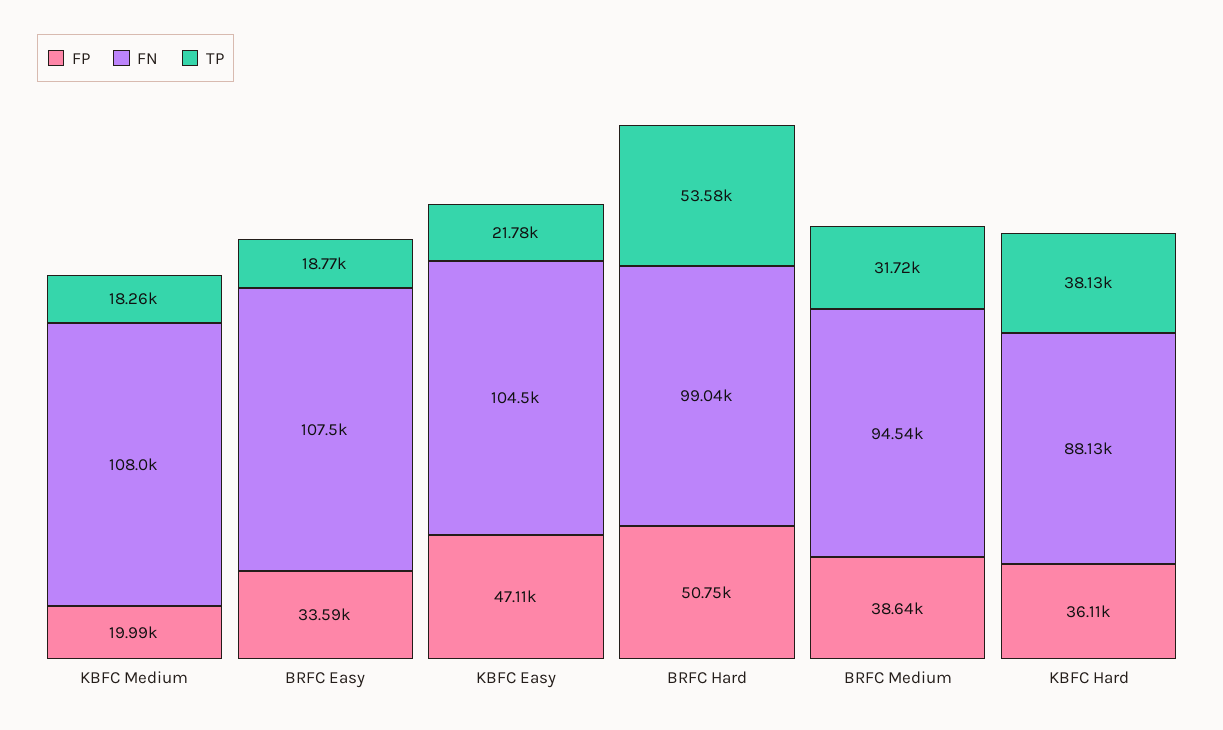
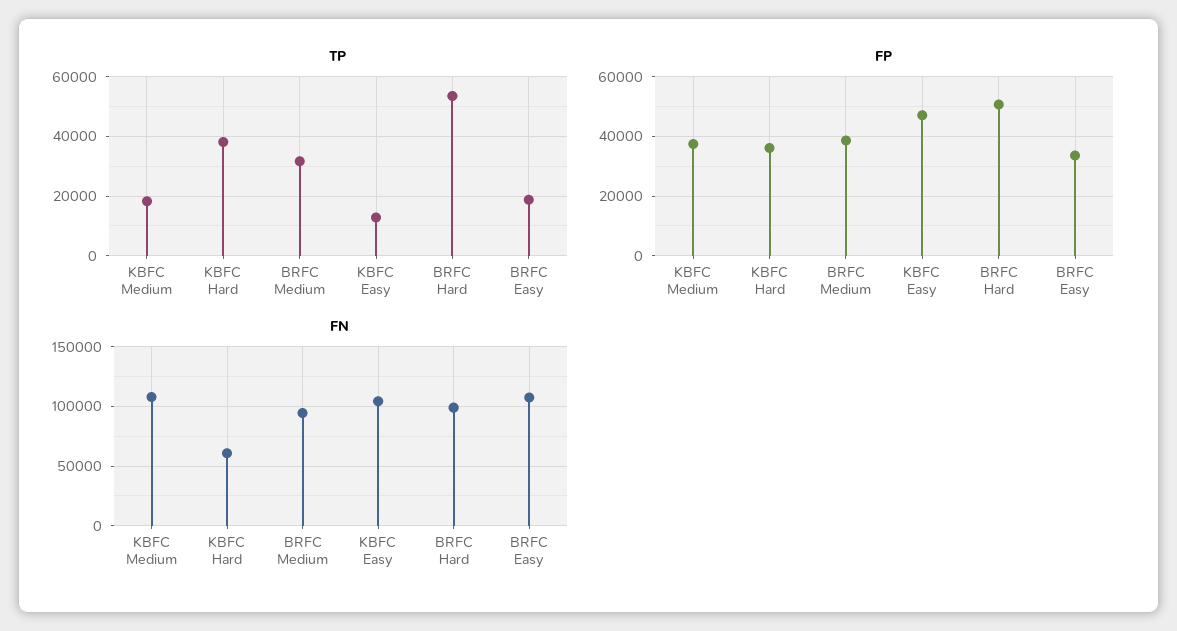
  {
    "FP": {
-     "KBFC Medium": 19990,
+     "KBFC Medium": 37500,
      "BRFC Easy": 33590,
      "KBFC Easy": 47110,
      "BRFC Hard": 50750,
      "BRFC Medium": 38640,
      "KBFC Hard": 36110
    },
    "FN": {
      "KBFC Medium": 108000,
      "BRFC Easy": 107500,
      "KBFC Easy": 104500,
      "BRFC Hard": 99040,
      "BRFC Medium": 94540,
-     "KBFC Hard": 88130
+     "KBFC Hard": 60000
    },
    "TP": {
      "KBFC Medium": 18260,
      "BRFC Easy": 18770,
-     "KBFC Easy": 21780,
+     "KBFC Easy": 12500,
      "BRFC Hard": 53580,
      "BRFC Medium": 31720,
      "KBFC Hard": 38130
    }
  }

